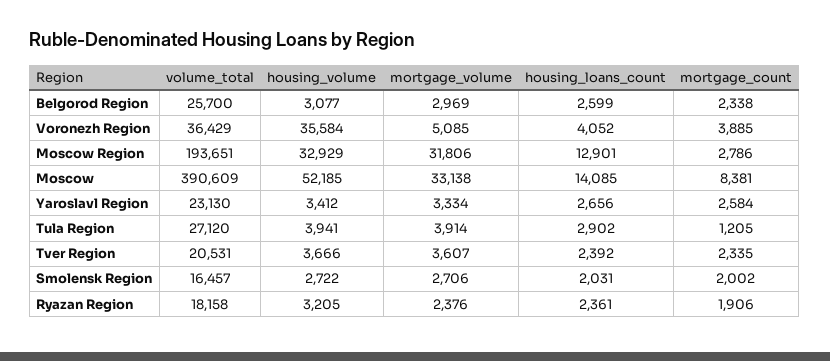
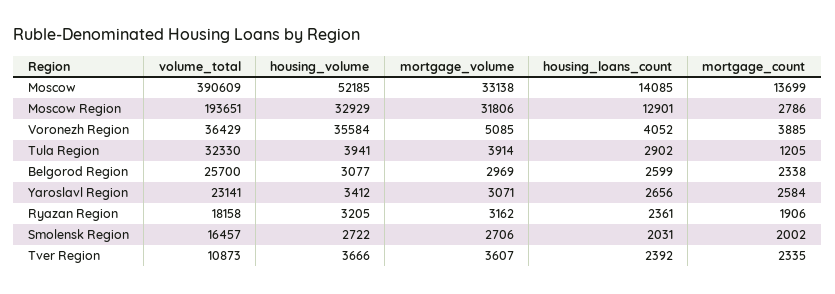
  {
    "volume_total": {
      "Belgorod Region": 25700,
      "Voronezh Region": 36429,
      "Moscow Region": 193651,
      "Moscow": 390609,
-     "Yaroslavl Region": 23130,
+     "Yaroslavl Region": 23141,
-     "Tula Region": 27120,
+     "Tula Region": 32330,
-     "Tver Region": 20531,
+     "Tver Region": 10873,
      "Smolensk Region": 16457,
      "Ryazan Region": 18158
    },
    "housing_volume": {
      "Belgorod Region": 3077,
      "Voronezh Region": 35584,
      "Moscow Region": 32929,
      "Moscow": 52185,
      "Yaroslavl Region": 3412,
      "Tula Region": 3941,
      "Tver Region": 3666,
      "Smolensk Region": 2722,
      "Ryazan Region": 3205
    },
    "mortgage_volume": {
      "Belgorod Region": 2969,
      "Voronezh Region": 5085,
      "Moscow Region": 31806,
      "Moscow": 33138,
-     "Yaroslavl Region": 3334,
+     "Yaroslavl Region": 3071,
      "Tula Region": 3914,
      "Tver Region": 3607,
      "Smolensk Region": 2706,
-     "Ryazan Region": 2376
+     "Ryazan Region": 3162
    },
    "housing_loans_count": {
      "Belgorod Region": 2599,
      "Voronezh Region": 4052,
      "Moscow Region": 12901,
      "Moscow": 14085,
      "Yaroslavl Region": 2656,
      "Tula Region": 2902,
      "Tver Region": 2392,
      "Smolensk Region": 2031,
      "Ryazan Region": 2361
    },
    "mortgage_count": {
      "Belgorod Region": 2338,
      "Voronezh Region": 3885,
      "Moscow Region": 2786,
-     "Moscow": 8381,
+     "Moscow": 13699,
      "Yaroslavl Region": 2584,
      "Tula Region": 1205,
      "Tver Region": 2335,
      "Smolensk Region": 2002,
      "Ryazan Region": 1906
    }
  }

